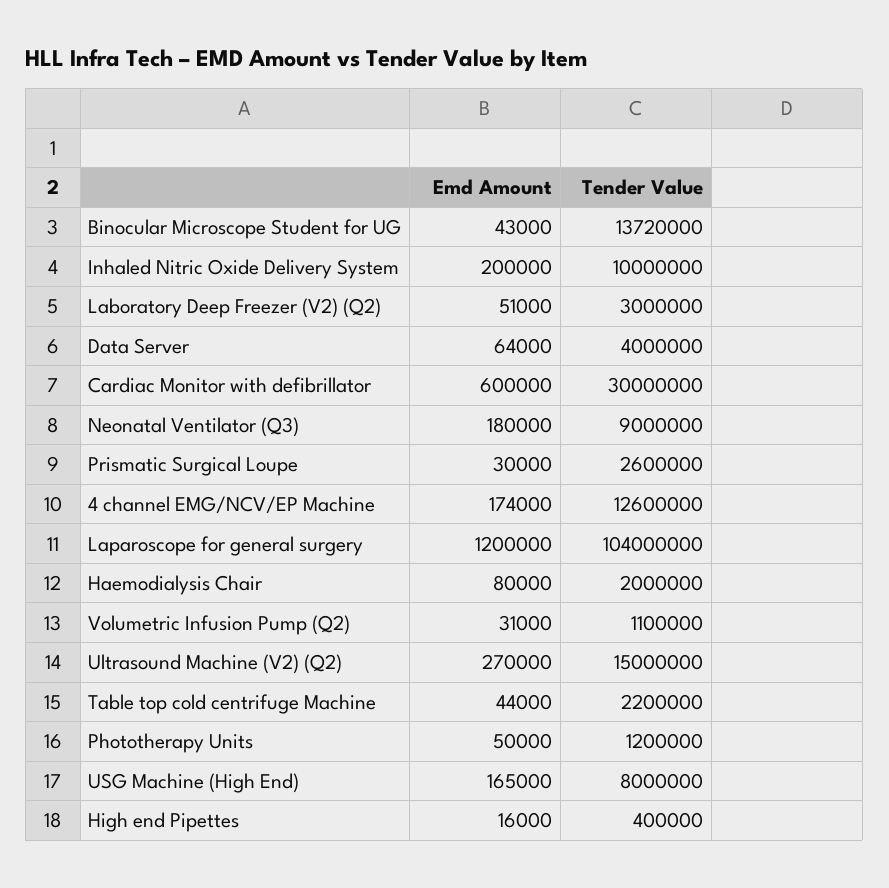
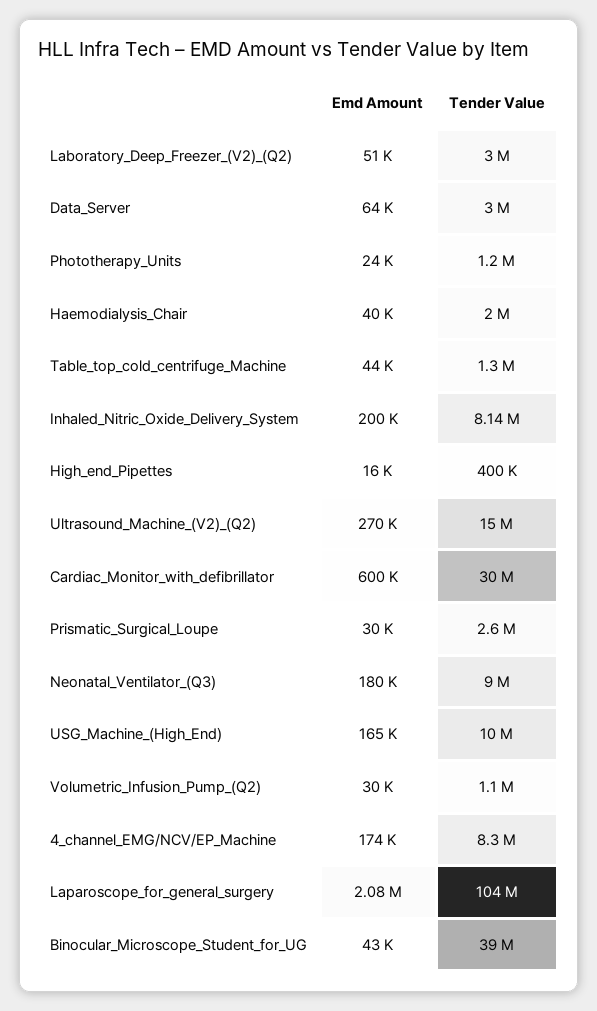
  {
    "Emd Amount": {
      "Binocular Microscope Student for UG": 43000,
      "Inhaled Nitric Oxide Delivery System": 200000,
      "Laboratory Deep Freezer (V2) (Q2)": 51000,
      "Data Server": 64000,
      "Cardiac Monitor with defibrillator": 600000,
      "Neonatal Ventilator (Q3)": 180000,
      "Prismatic Surgical Loupe": 30000,
      "4 channel EMG/NCV/EP Machine": 174000,
-     "Laparoscope for general surgery": 1200000,
+     "Laparoscope for general surgery": 2080000,
-     "Haemodialysis Chair": 80000,
+     "Haemodialysis Chair": 40000,
-     "Volumetric Infusion Pump (Q2)": 31000,
+     "Volumetric Infusion Pump (Q2)": 30000,
      "Ultrasound Machine (V2) (Q2)": 270000,
      "Table top cold centrifuge Machine": 44000,
-     "Phototherapy Units": 50000,
+     "Phototherapy Units": 24000,
      "USG Machine (High End)": 165000,
      "High end Pipettes": 16000
    },
    "Tender Value": {
-     "Binocular Microscope Student for UG": 13720000,
+     "Binocular Microscope Student for UG": 39000000,
-     "Inhaled Nitric Oxide Delivery System": 10000000,
+     "Inhaled Nitric Oxide Delivery System": 8140000,
      "Laboratory Deep Freezer (V2) (Q2)": 3000000,
-     "Data Server": 4000000,
+     "Data Server": 3000000,
      "Cardiac Monitor with defibrillator": 30000000,
      "Neonatal Ventilator (Q3)": 9000000,
      "Prismatic Surgical Loupe": 2600000,
-     "4 channel EMG/NCV/EP Machine": 12600000,
+     "4 channel EMG/NCV/EP Machine": 8300000,
      "Laparoscope for general surgery": 104000000,
      "Haemodialysis Chair": 2000000,
      "Volumetric Infusion Pump (Q2)": 1100000,
      "Ultrasound Machine (V2) (Q2)": 15000000,
-     "Table top cold centrifuge Machine": 2200000,
+     "Table top cold centrifuge Machine": 1300000,
      "Phototherapy Units": 1200000,
-     "USG Machine (High End)": 8000000,
+     "USG Machine (High End)": 10000000,
      "High end Pipettes": 400000
    }
  }

